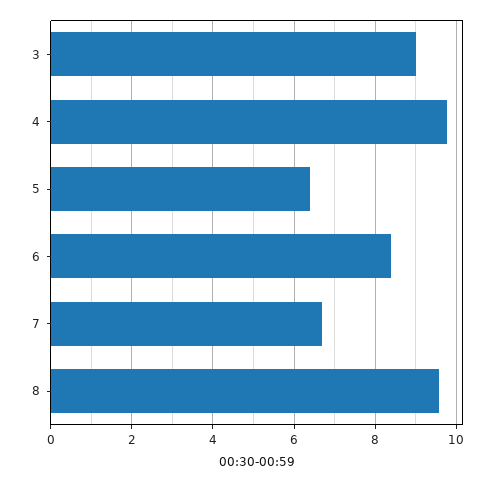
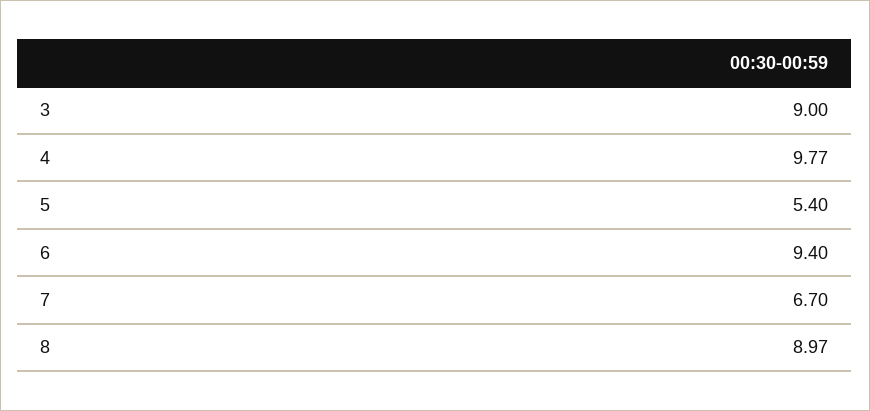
  {
    "3": 9,
    "4": 9.77,
-   "5": 6.4,
+   "5": 5.4,
-   "6": 8.4,
+   "6": 9.4,
    "7": 6.7,
-   "8": 9.6
+   "8": 8.97
  }

